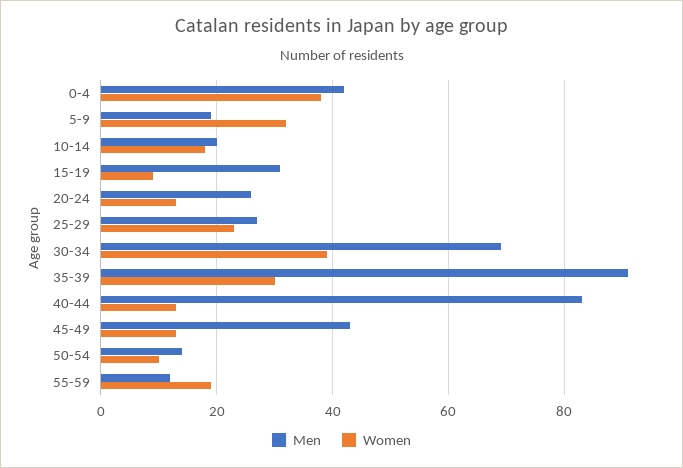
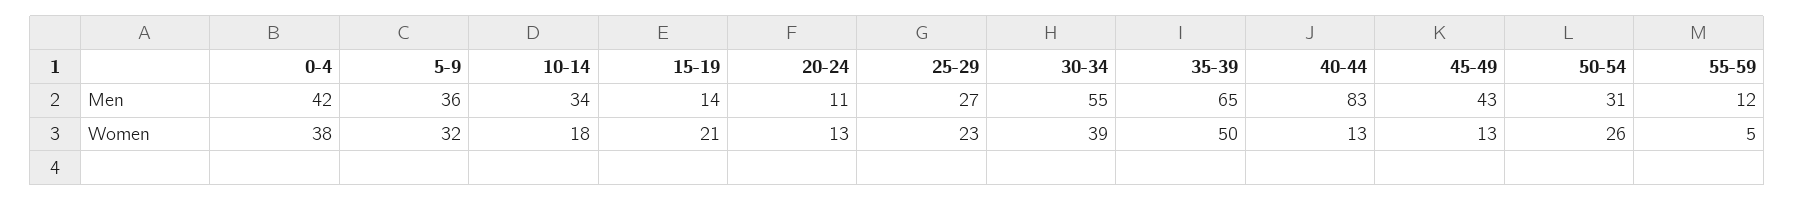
  {
    "Men": {
      "0-4": 42,
-     "5-9": 20,
+     "5-9": 36,
-     "10-14": 20,
+     "10-14": 34,
-     "15-19": 30,
+     "15-19": 14,
-     "20-24": 25,
+     "20-24": 11,
      "25-29": 27,
-     "30-34": 70,
+     "30-34": 55,
-     "35-39": 90,
+     "35-39": 65,
      "40-44": 83,
      "45-49": 43,
-     "50-54": 15,
+     "50-54": 31,
      "55-59": 12
    },
    "Women": {
      "0-4": 38,
      "5-9": 32,
      "10-14": 18,
-     "15-19": 10,
+     "15-19": 21,
      "20-24": 13,
      "25-29": 23,
      "30-34": 39,
-     "35-39": 30,
+     "35-39": 50,
      "40-44": 13,
      "45-49": 13,
-     "50-54": 10,
+     "50-54": 26,
-     "55-59": 20
+     "55-59": 5
    }
  }

